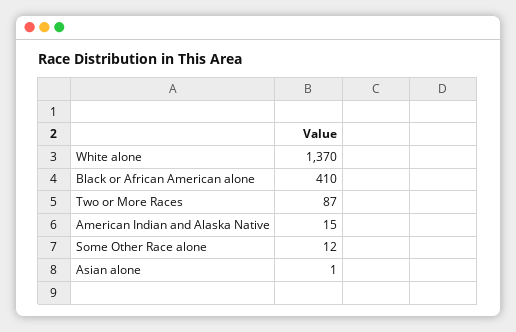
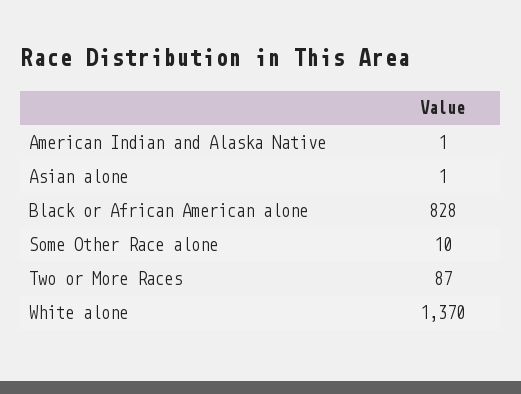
  {
    "White alone": 1370,
-   "Black or African American alone": 410,
+   "Black or African American alone": 828,
    "Two or More Races": 87,
-   "American Indian and Alaska Native": 15,
+   "American Indian and Alaska Native": 1,
-   "Some Other Race alone": 12,
+   "Some Other Race alone": 10,
    "Asian alone": 1
  }

